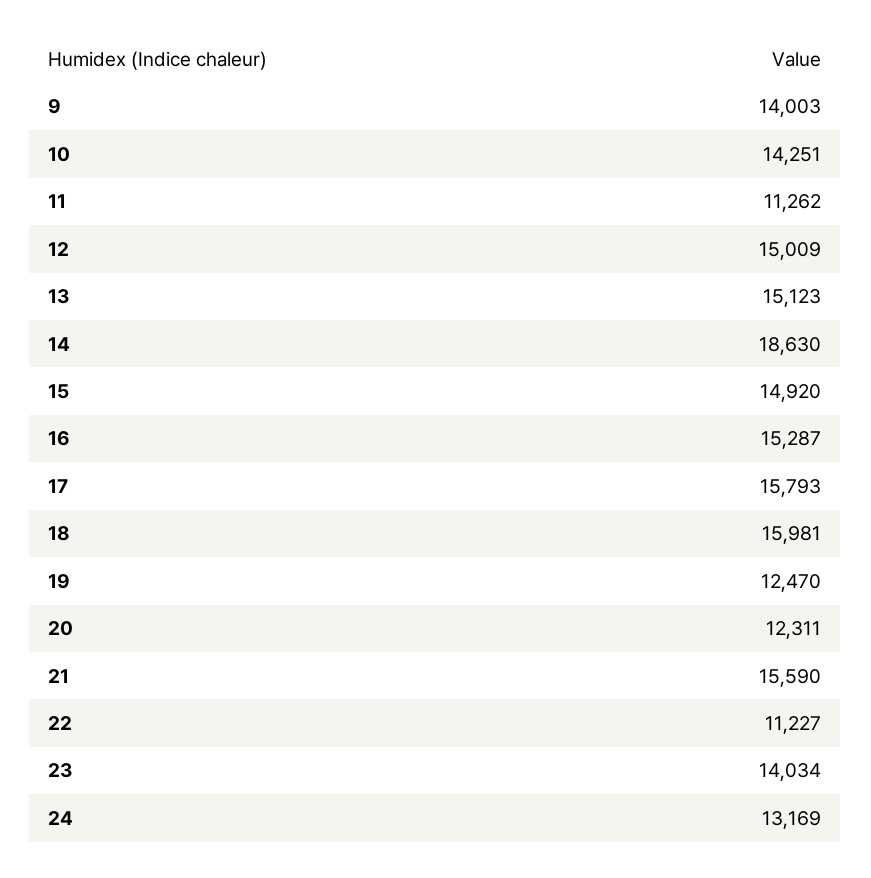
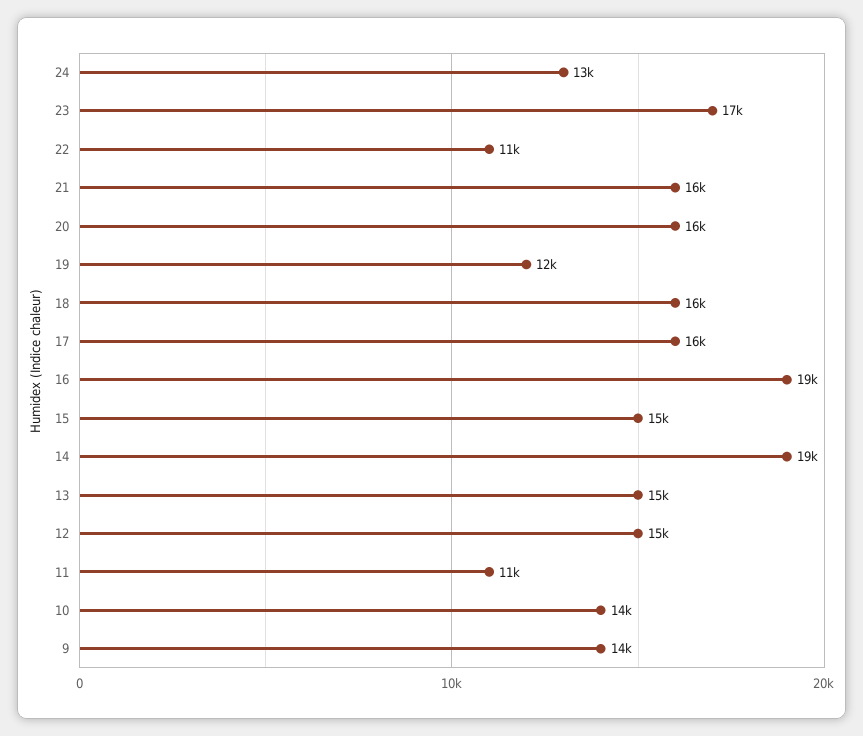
  {
    "9": 14003,
    "10": 14251,
    "11": 11262,
    "12": 15009,
    "13": 15123,
    "14": 18630,
    "15": 14920,
-   "16": 15287,
+   "16": 19000,
    "17": 15793,
    "18": 15981,
    "19": 12470,
-   "20": 12311,
+   "20": 16000,
    "21": 15590,
    "22": 11227,
-   "23": 14034,
+   "23": 17000,
    "24": 13169
  }

